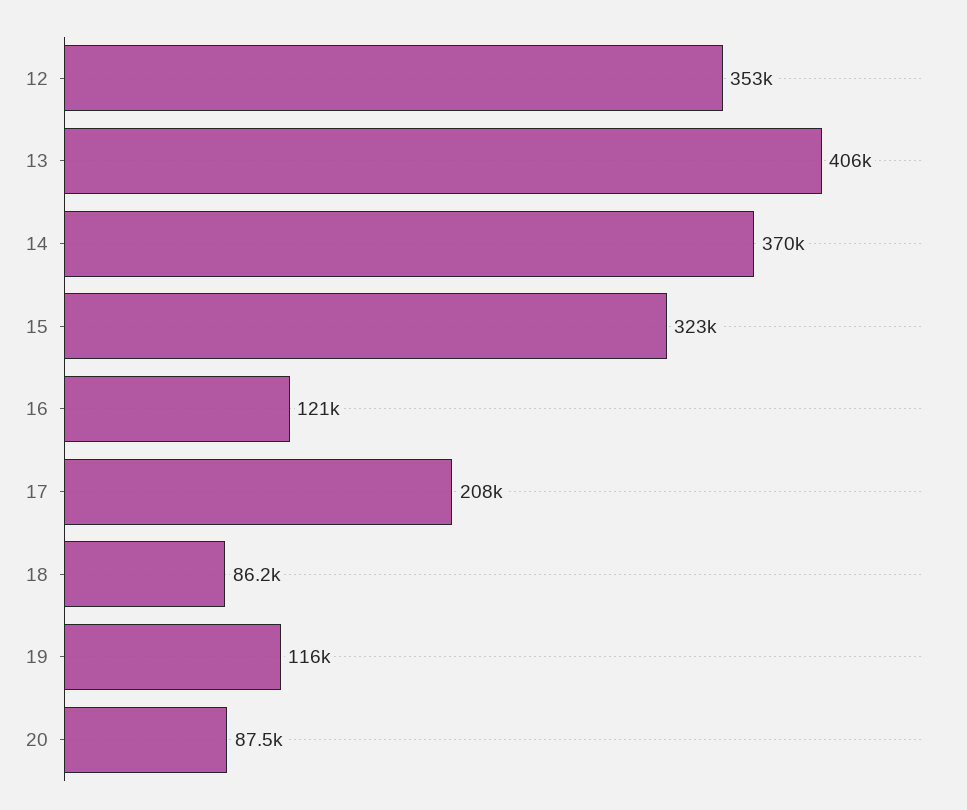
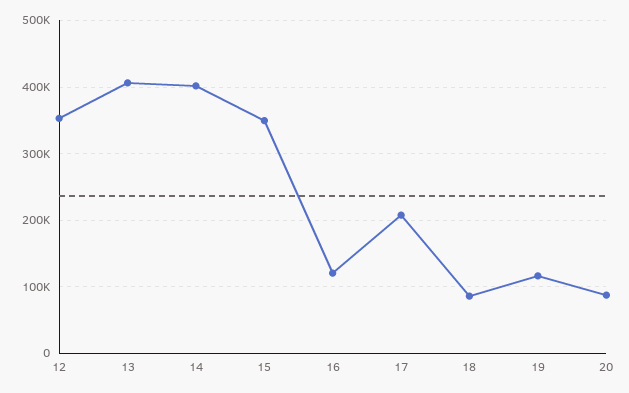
  {
    "12": 353000,
    "13": 406000,
-   "14": 370000,
+   "14": 400000,
-   "15": 323000,
+   "15": 350000,
    "16": 121000,
    "17": 208000,
    "18": 86200,
    "19": 116000,
    "20": 87500
  }

